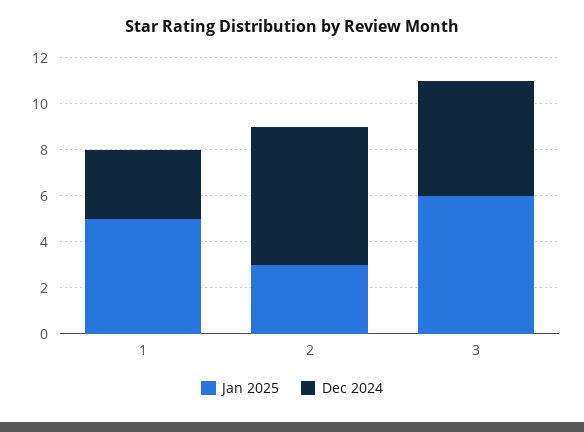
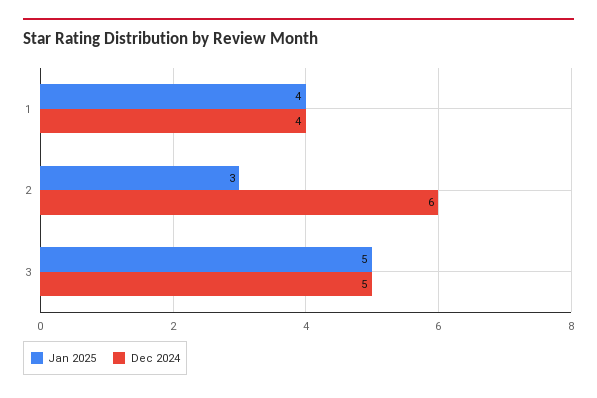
  {
    "Jan 2025": {
-     "1": 5,
+     "1": 4,
      "2": 3,
-     "3": 6
+     "3": 5
    },
    "Dec 2024": {
-     "1": 3,
+     "1": 4,
      "2": 6,
      "3": 5
    }
  }

